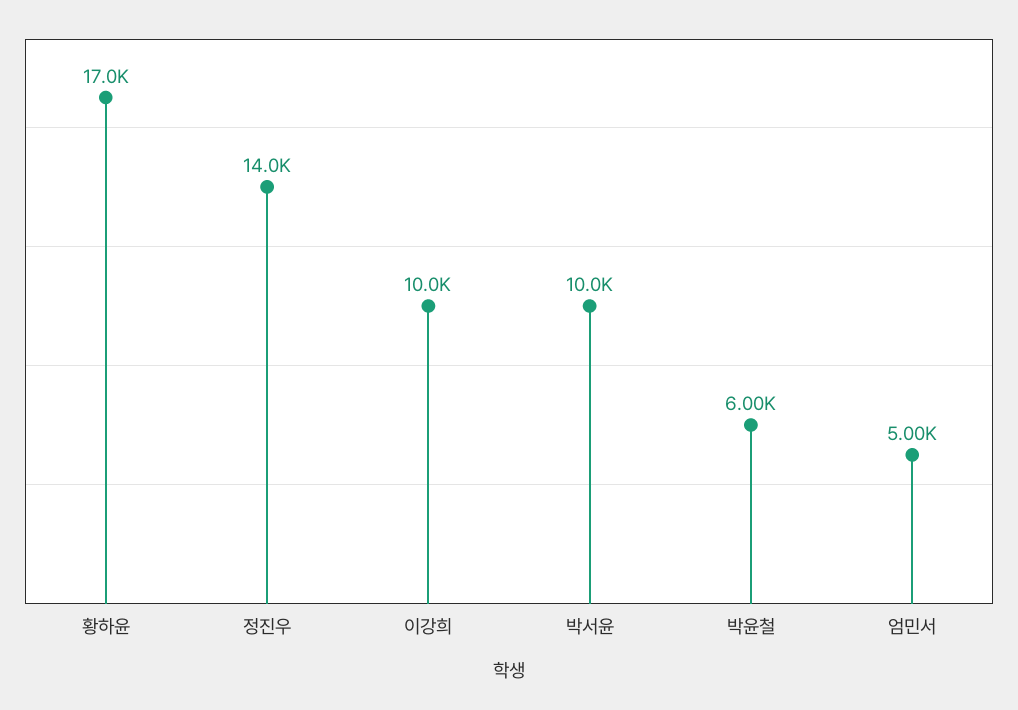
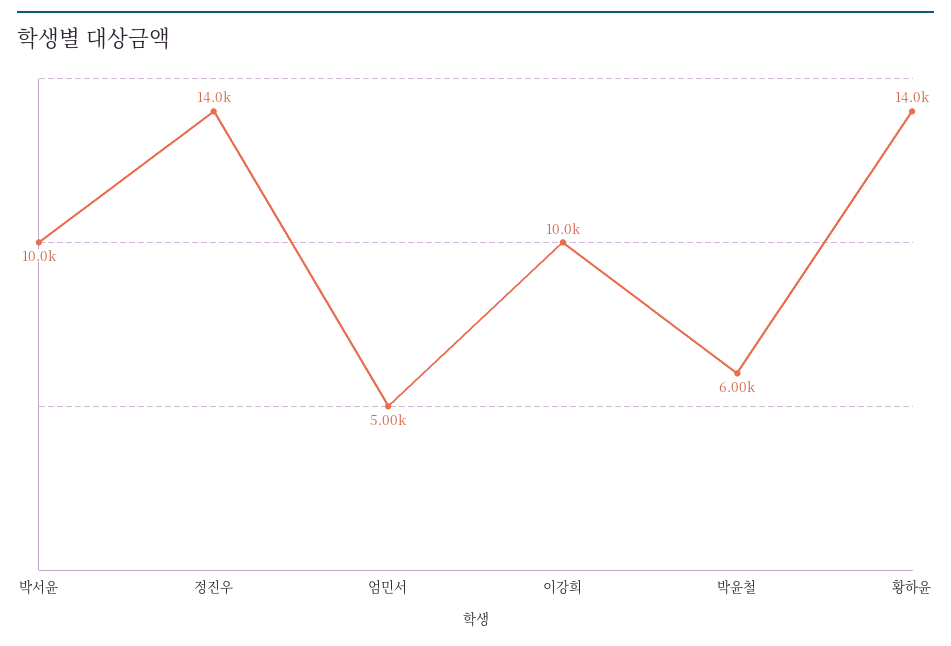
  {
-   "황하윤": 17000,
+   "황하윤": 14000,
    "정진우": 14000,
    "이강희": 10000,
    "박서윤": 10000,
    "박윤철": 6000,
    "엄민서": 5000
  }

